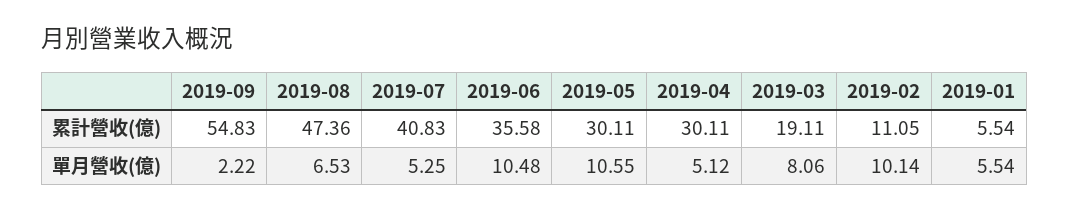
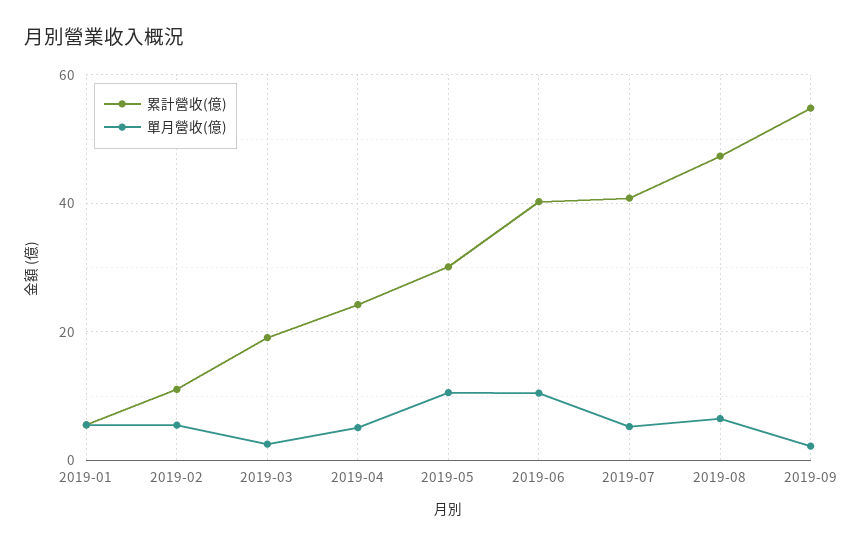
  {
    "累計營收(億)": {
      "2019-09": 54.83,
      "2019-08": 47.36,
      "2019-07": 40.83,
-     "2019-06": 35.58,
+     "2019-06": 40,
      "2019-05": 30.11,
-     "2019-04": 30.11,
+     "2019-04": 24,
      "2019-03": 19.11,
      "2019-02": 11.05,
      "2019-01": 5.54
    },
    "單月營收(億)": {
      "2019-09": 2.22,
      "2019-08": 6.53,
      "2019-07": 5.25,
      "2019-06": 10.48,
      "2019-05": 10.55,
      "2019-04": 5.12,
-     "2019-03": 8.06,
+     "2019-03": 2,
-     "2019-02": 10.14,
+     "2019-02": 6,
      "2019-01": 5.54
    }
  }

